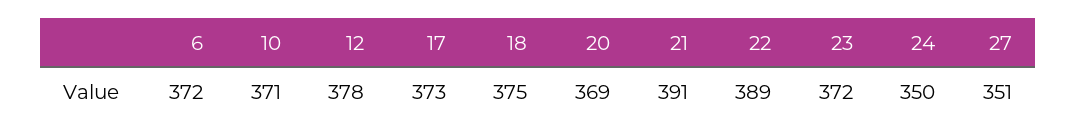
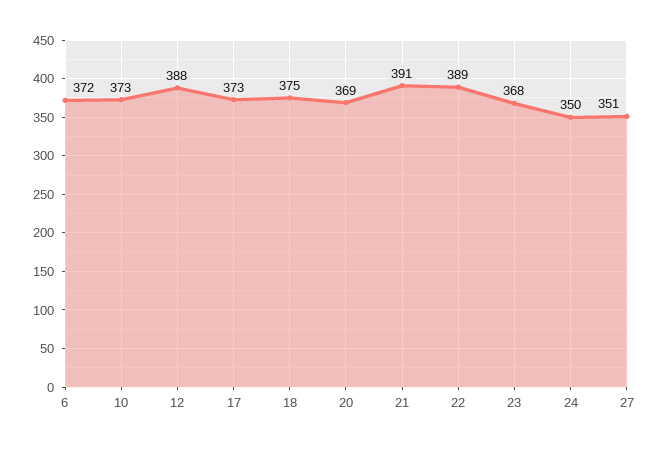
  {
    "6": 372,
-   "10": 371,
+   "10": 373,
-   "12": 378,
+   "12": 388,
    "17": 373,
    "18": 375,
    "20": 369,
    "21": 391,
    "22": 389,
-   "23": 372,
+   "23": 368,
    "24": 350,
    "27": 351
  }

